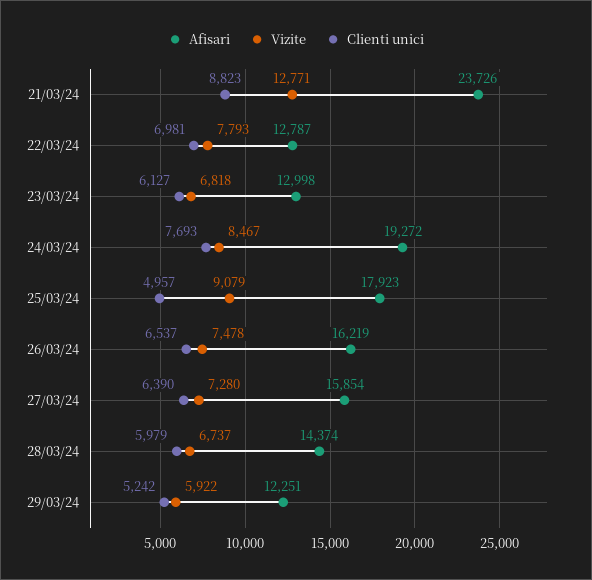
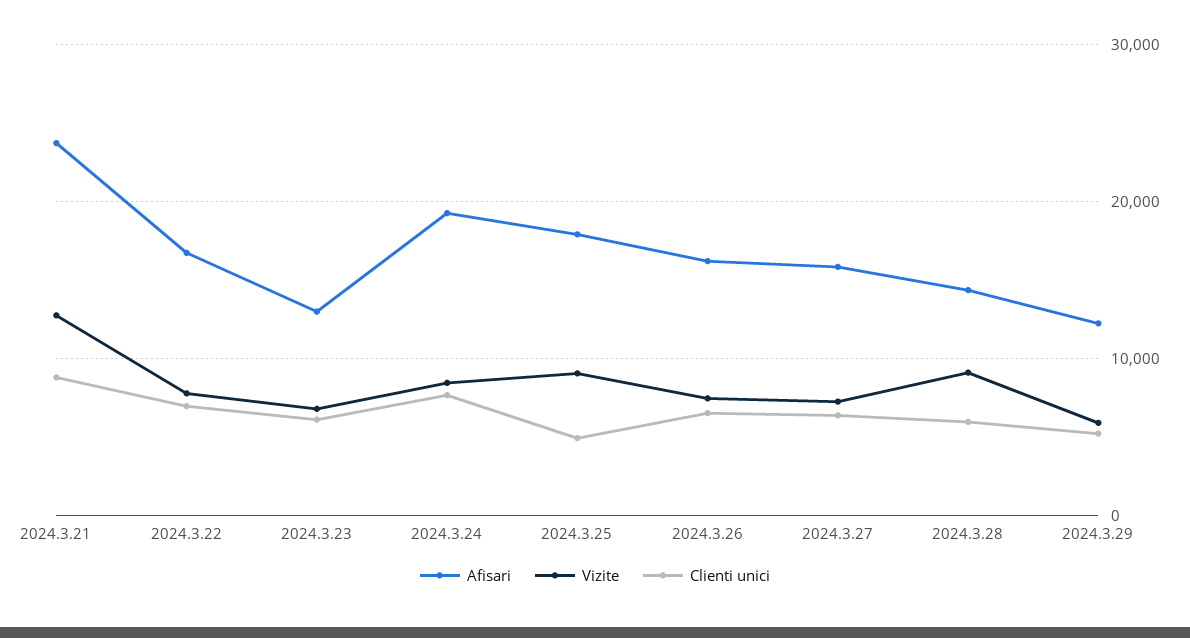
  {
    "Afisari": {
      "21/03/24": 23726,
-     "22/03/24": 12787,
+     "22/03/24": 17000,
      "23/03/24": 12998,
      "24/03/24": 19272,
      "25/03/24": 17923,
      "26/03/24": 16219,
      "27/03/24": 15854,
      "28/03/24": 14374,
      "29/03/24": 12251
    },
    "Vizite": {
      "21/03/24": 12771,
      "22/03/24": 7793,
      "23/03/24": 6818,
      "24/03/24": 8467,
      "25/03/24": 9079,
      "26/03/24": 7478,
      "27/03/24": 7280,
-     "28/03/24": 6737,
+     "28/03/24": 9000,
      "29/03/24": 5922
    },
    "Clienti unici": {
      "21/03/24": 8823,
      "22/03/24": 6981,
      "23/03/24": 6127,
      "24/03/24": 7693,
      "25/03/24": 4957,
      "26/03/24": 6537,
      "27/03/24": 6390,
      "28/03/24": 5979,
      "29/03/24": 5242
    }
  }

